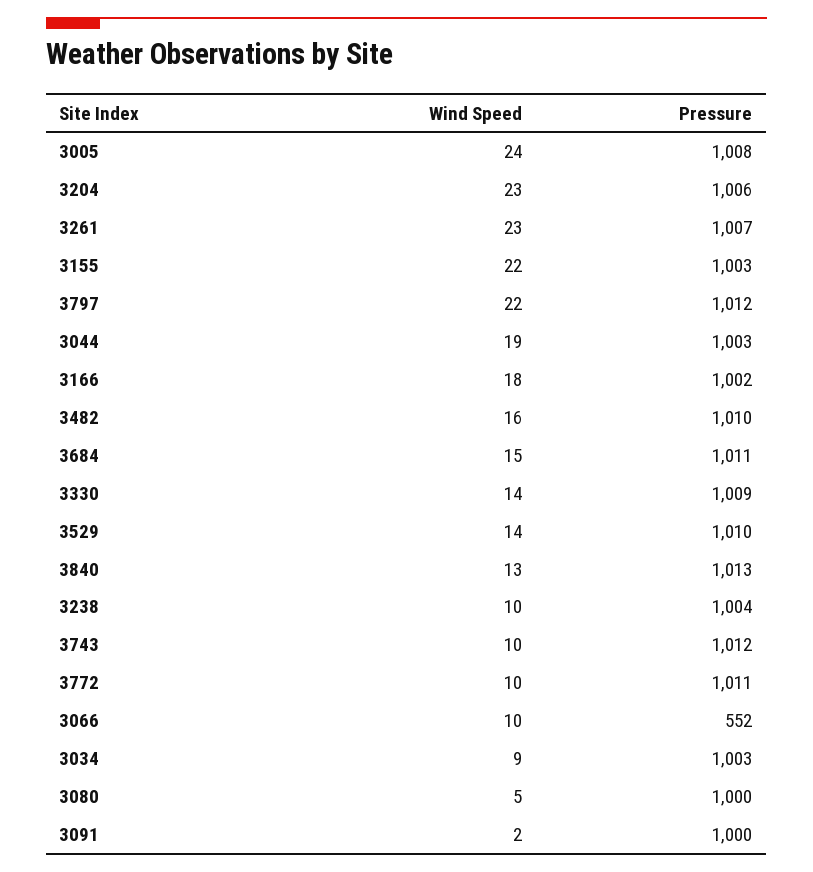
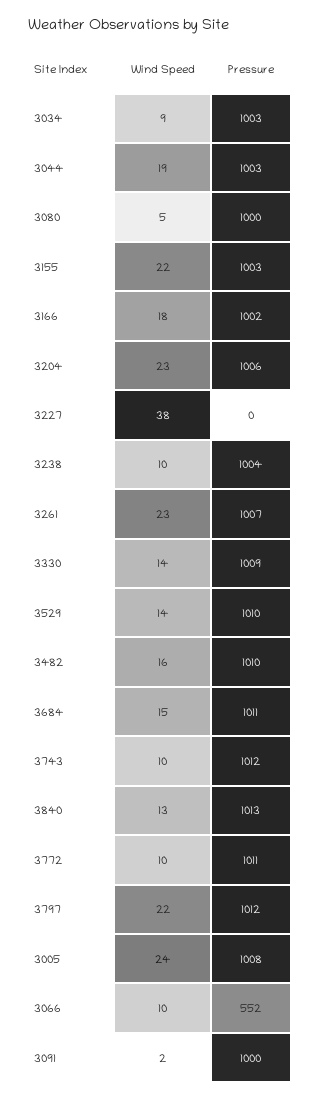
  {
    "Wind Speed": {
      "3005": 24,
      "3204": 23,
      "3261": 23,
      "3155": 22,
      "3797": 22,
      "3044": 19,
      "3166": 18,
      "3482": 16,
      "3684": 15,
      "3330": 14,
      "3529": 14,
      "3840": 13,
      "3238": 10,
      "3743": 10,
      "3772": 10,
      "3066": 10,
      "3034": 9,
      "3080": 5,
-     "3091": 2
+     "3091": 2,
+     "3227": 38
    },
    "Pressure": {
      "3005": 1008,
      "3204": 1006,
      "3261": 1007,
      "3155": 1003,
      "3797": 1012,
      "3044": 1003,
      "3166": 1002,
      "3482": 1010,
      "3684": 1011,
      "3330": 1009,
      "3529": 1010,
      "3840": 1013,
      "3238": 1004,
      "3743": 1012,
      "3772": 1011,
      "3066": 552,
      "3034": 1003,
      "3080": 1000,
-     "3091": 1000
+     "3091": 1000,
+     "3227": 0
    }
  }

